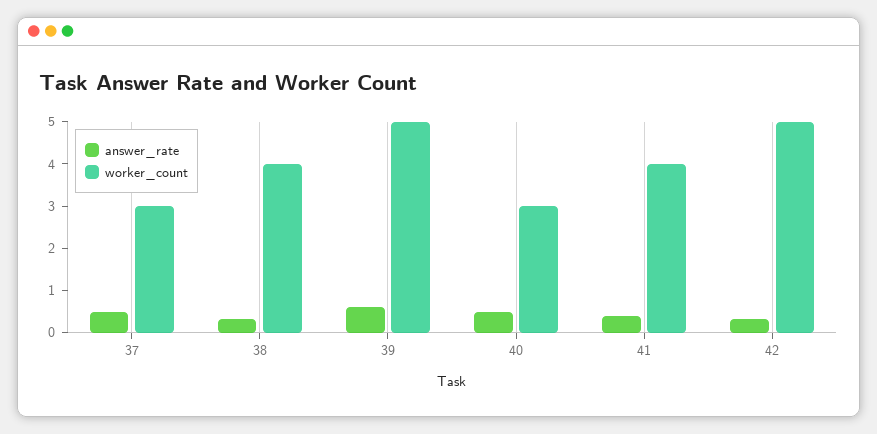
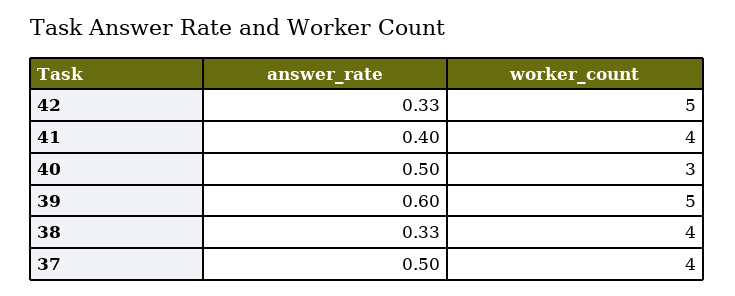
  {
    "answer_rate": {
      "37": 0.5,
      "38": 0.33,
      "39": 0.6,
      "40": 0.5,
      "41": 0.4,
      "42": 0.33
    },
    "worker_count": {
-     "37": 3,
+     "37": 4,
      "38": 4,
      "39": 5,
      "40": 3,
      "41": 4,
      "42": 5
    }
  }

